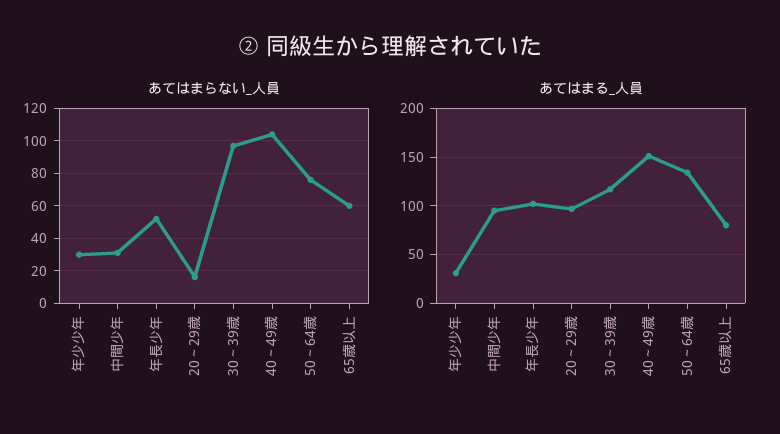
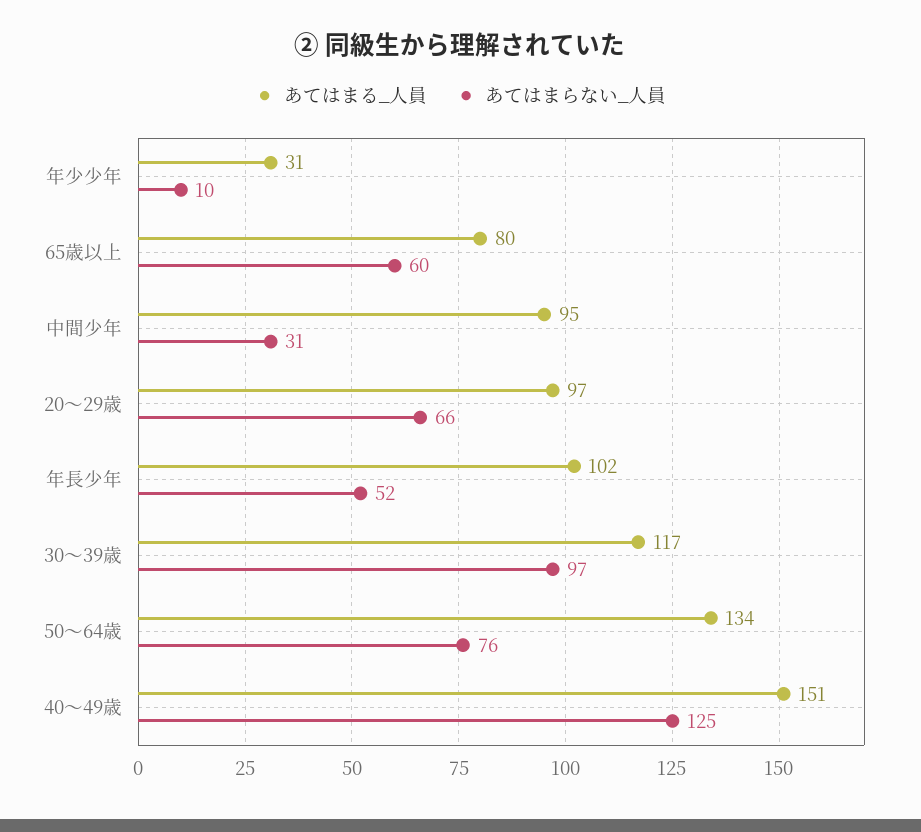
  {
    "あてはまらない_人員": {
-     "年少少年": 30,
+     "年少少年": 10,
      "中間少年": 31,
      "年長少年": 52,
-     "20～29歳": 15,
+     "20～29歳": 66,
      "30～39歳": 97,
-     "40～49歳": 105,
+     "40～49歳": 125,
      "50～64歳": 76,
      "65歳以上": 60
    },
    "あてはまる_人員": {
      "年少少年": 31,
      "中間少年": 95,
      "年長少年": 102,
      "20～29歳": 97,
      "30～39歳": 117,
      "40～49歳": 151,
      "50～64歳": 134,
      "65歳以上": 80
    }
  }

